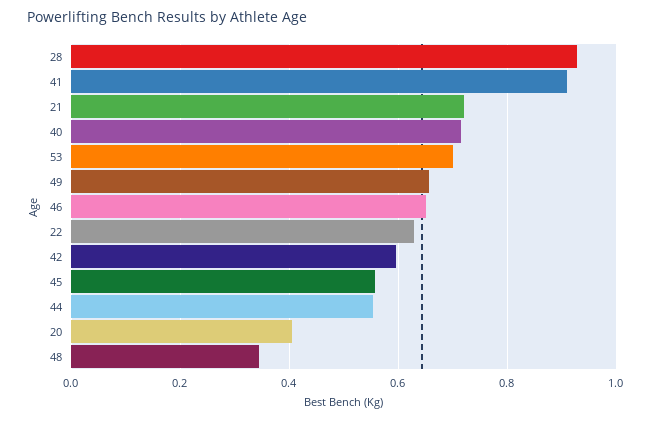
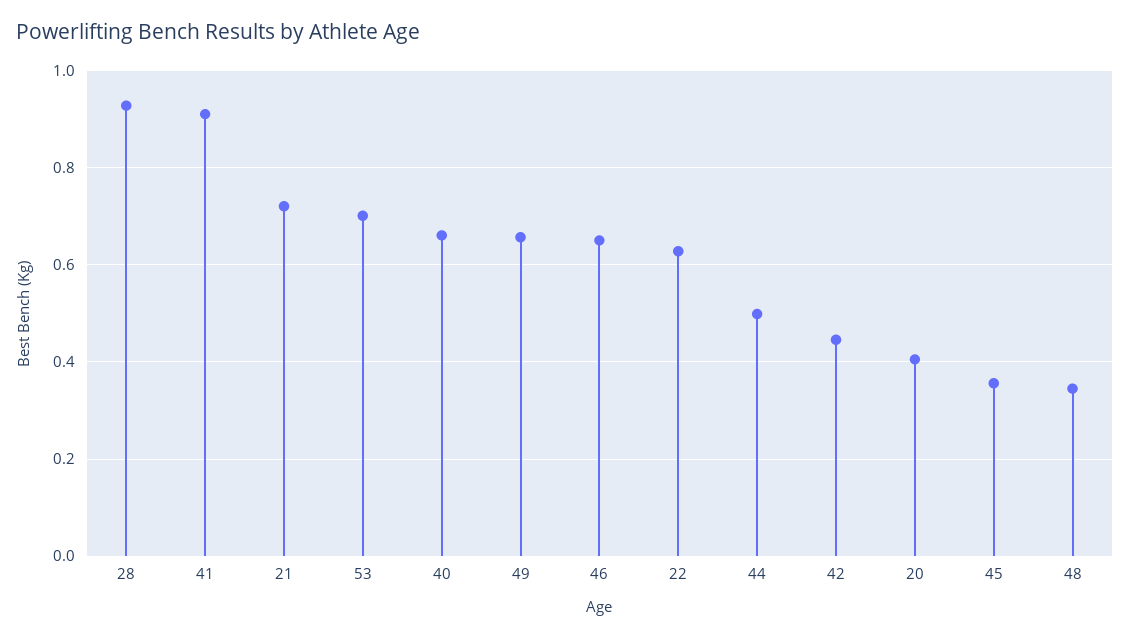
  {
    "28": 0.92,
    "41": 0.92,
    "21": 0.72,
-   "40": 0.72,
+   "40": 0.66,
    "53": 0.7,
    "49": 0.66,
    "46": 0.66,
    "22": 0.62,
-   "42": 0.6,
+   "42": 0.44,
-   "45": 0.56,
+   "45": 0.36,
-   "44": 0.56,
+   "44": 0.5,
    "20": 0.4,
    "48": 0.34
  }

